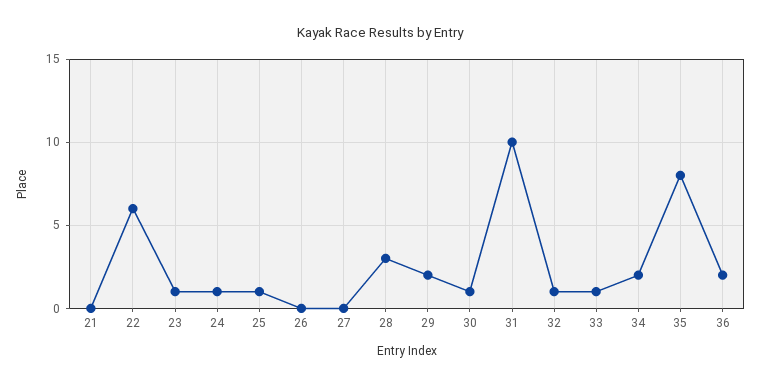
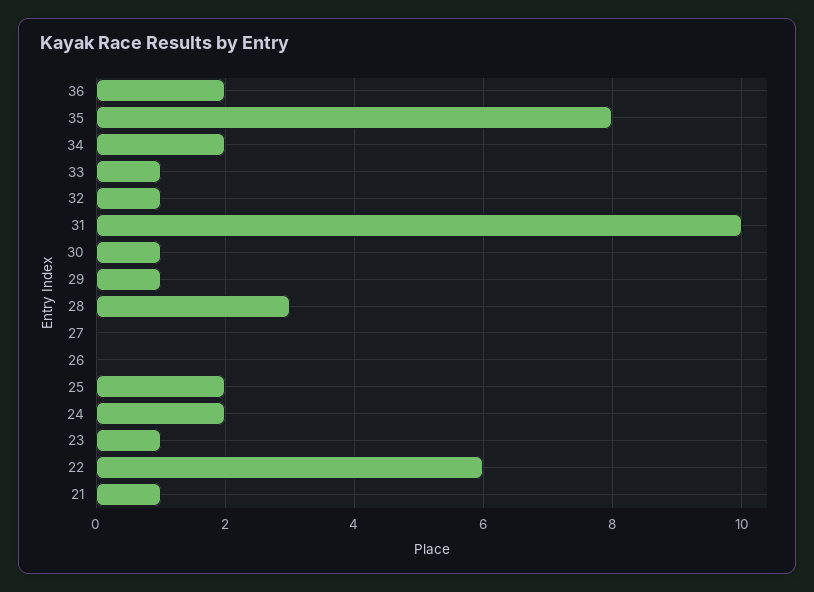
  {
-   "21": 0,
+   "21": 1,
    "22": 6,
    "23": 1,
-   "24": 1,
+   "24": 2,
-   "25": 1,
+   "25": 2,
    "26": 0,
    "27": 0,
    "28": 3,
-   "29": 2,
+   "29": 1,
    "30": 1,
    "31": 10,
    "32": 1,
    "33": 1,
    "34": 2,
    "35": 8,
    "36": 2
  }

